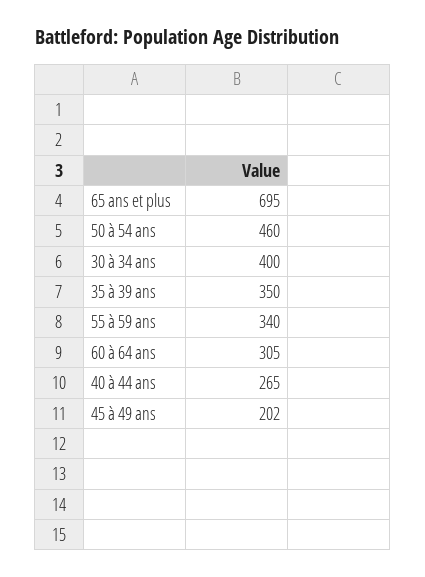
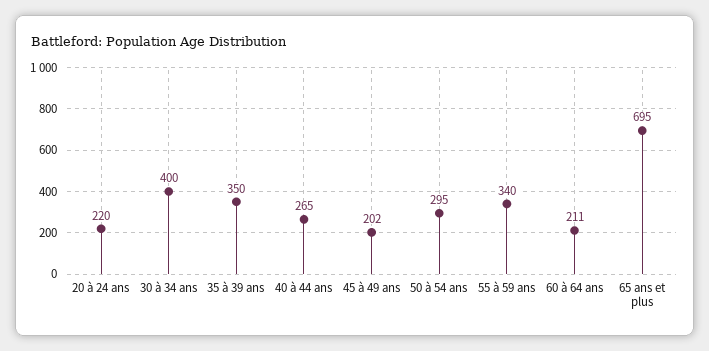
  {
    "65 ans et plus": 695,
-   "50 à 54 ans": 460,
+   "50 à 54 ans": 295,
    "30 à 34 ans": 400,
    "35 à 39 ans": 350,
    "55 à 59 ans": 340,
-   "60 à 64 ans": 305,
+   "60 à 64 ans": 211,
    "40 à 44 ans": 265,
-   "45 à 49 ans": 202
+   "45 à 49 ans": 202,
+   "20 à 24 ans": 220
  }

